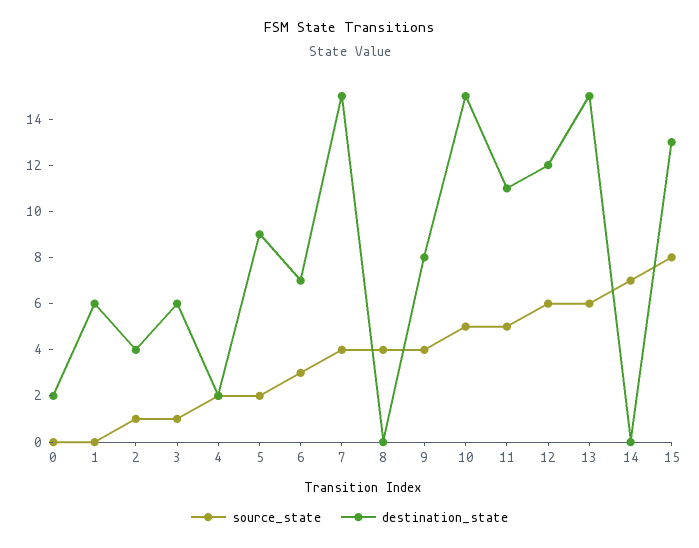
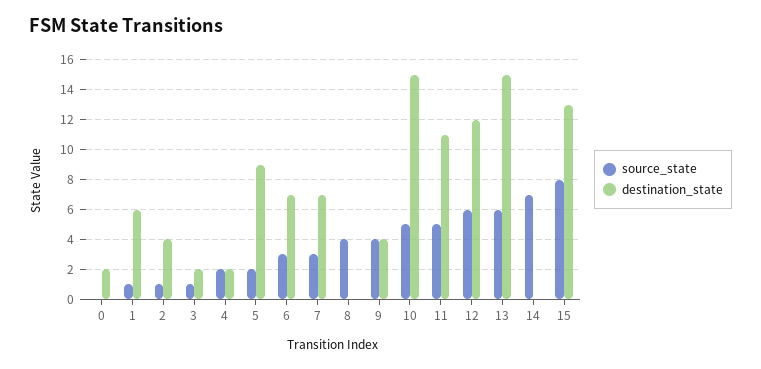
  {
    "source_state": {
      "0": 0,
-     "1": 0,
+     "1": 1,
      "2": 1,
      "3": 1,
      "4": 2,
      "5": 2,
      "6": 3,
-     "7": 4,
+     "7": 3,
      "8": 4,
      "9": 4,
      "10": 5,
      "11": 5,
      "12": 6,
      "13": 6,
      "14": 7,
      "15": 8
    },
    "destination_state": {
      "0": 2,
      "1": 6,
      "2": 4,
-     "3": 6,
+     "3": 2,
      "4": 2,
      "5": 9,
      "6": 7,
-     "7": 15,
+     "7": 7,
      "8": 0,
-     "9": 8,
+     "9": 4,
      "10": 15,
      "11": 11,
      "12": 12,
      "13": 15,
      "14": 0,
      "15": 13
    }
  }

